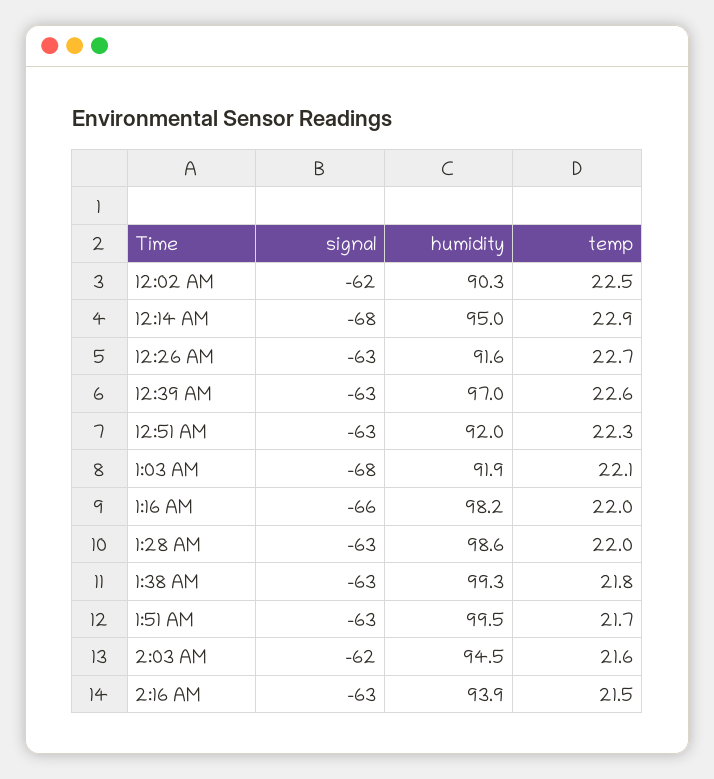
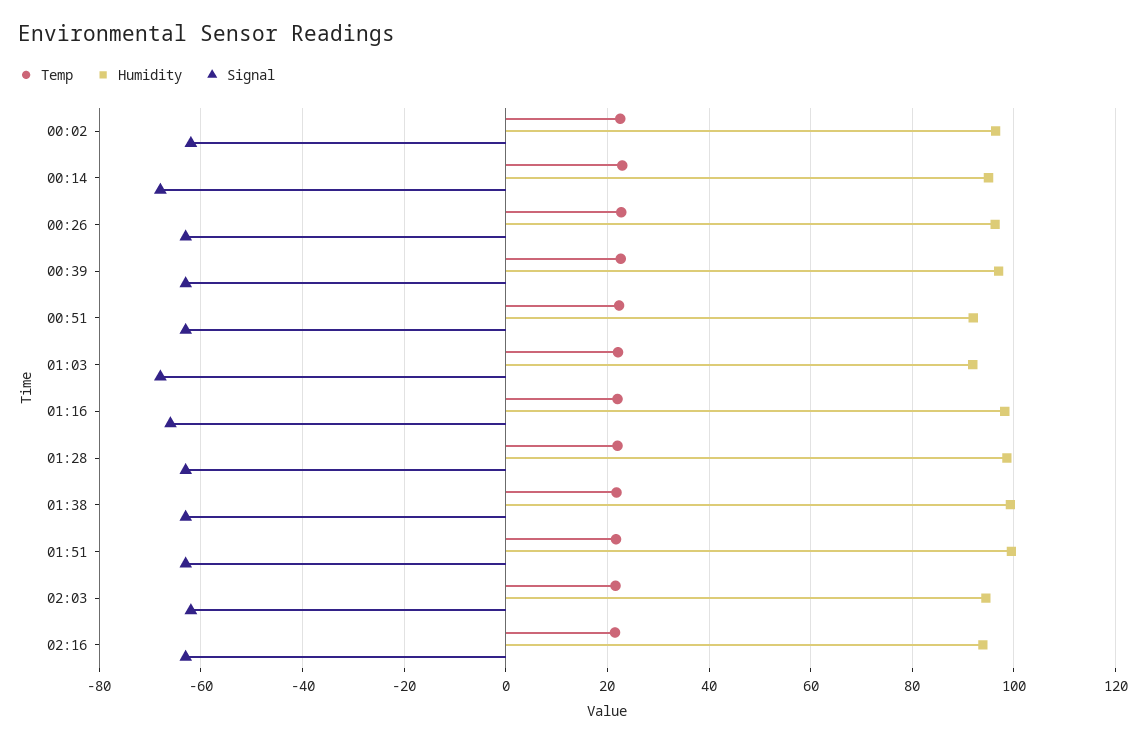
  {
    "signal": {
      "12:02 AM": -62,
      "12:14 AM": -68,
      "12:26 AM": -63,
      "12:39 AM": -63,
      "12:51 AM": -63,
      "1:03 AM": -68,
      "1:16 AM": -66,
      "1:28 AM": -63,
      "1:38 AM": -63,
      "1:51 AM": -63,
      "2:03 AM": -62,
      "2:16 AM": -63
    },
    "humidity": {
-     "12:02 AM": 90.3,
+     "12:02 AM": 96,
      "12:14 AM": 95,
-     "12:26 AM": 91.6,
+     "12:26 AM": 96,
      "12:39 AM": 97,
      "12:51 AM": 92,
      "1:03 AM": 91.9,
      "1:16 AM": 98.2,
      "1:28 AM": 98.6,
      "1:38 AM": 99.3,
      "1:51 AM": 99.5,
      "2:03 AM": 94.5,
      "2:16 AM": 93.9
    },
    "temp": {
      "12:02 AM": 22.5,
      "12:14 AM": 22.9,
      "12:26 AM": 22.7,
      "12:39 AM": 22.6,
      "12:51 AM": 22.3,
      "1:03 AM": 22.1,
      "1:16 AM": 22,
      "1:28 AM": 22,
      "1:38 AM": 21.8,
      "1:51 AM": 21.7,
      "2:03 AM": 21.6,
      "2:16 AM": 21.5
    }
  }

